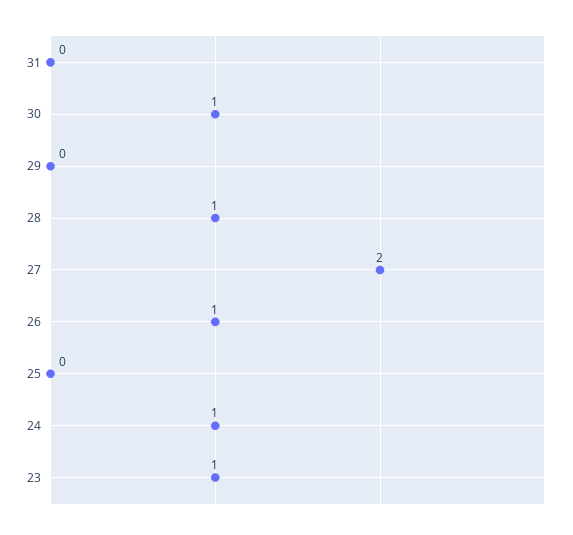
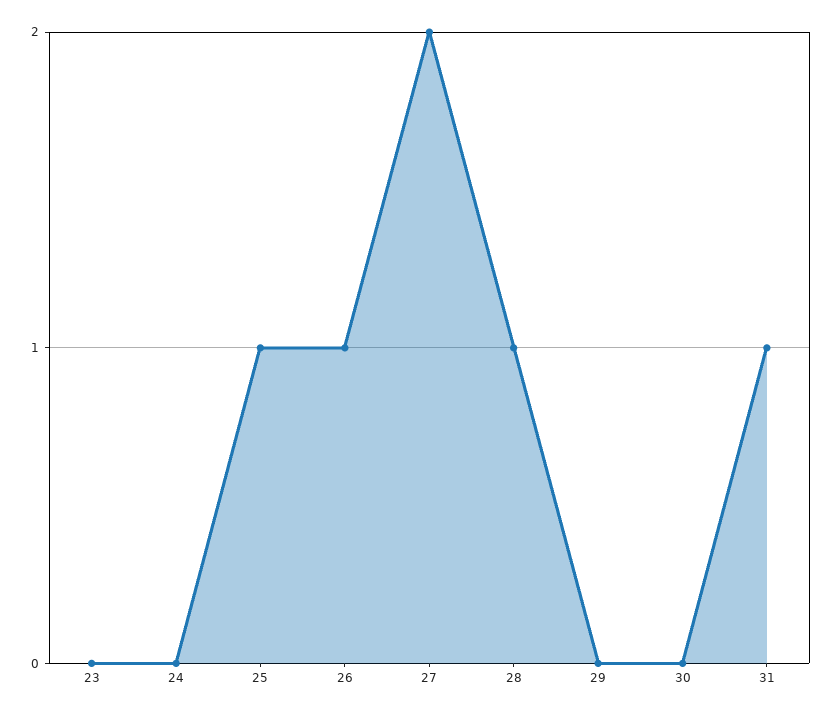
  {
-   "31": 0,
+   "31": 1,
-   "30": 1,
+   "30": 0,
    "29": 0,
    "28": 1,
    "27": 2,
    "26": 1,
-   "25": 0,
+   "25": 1,
-   "24": 1,
+   "24": 0,
-   "23": 1
+   "23": 0
  }

